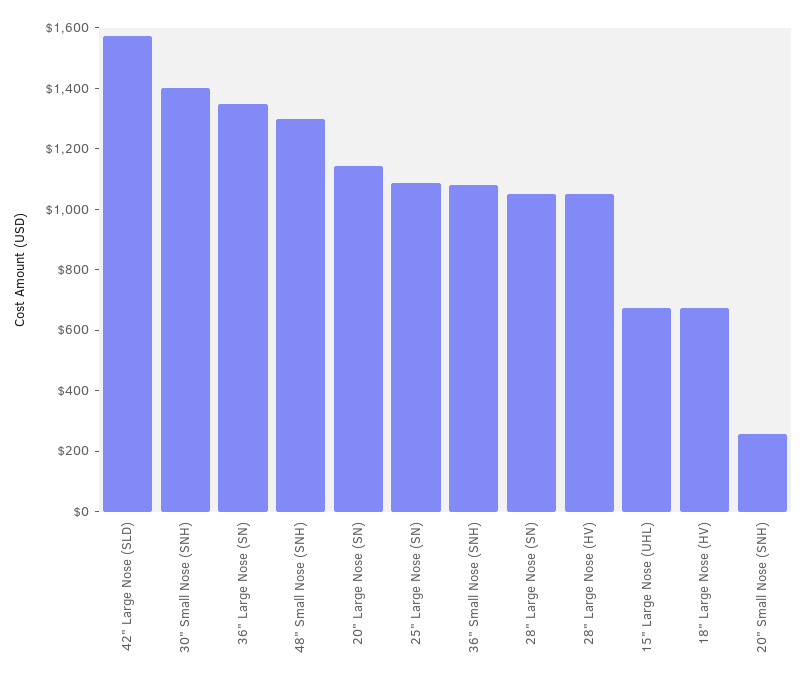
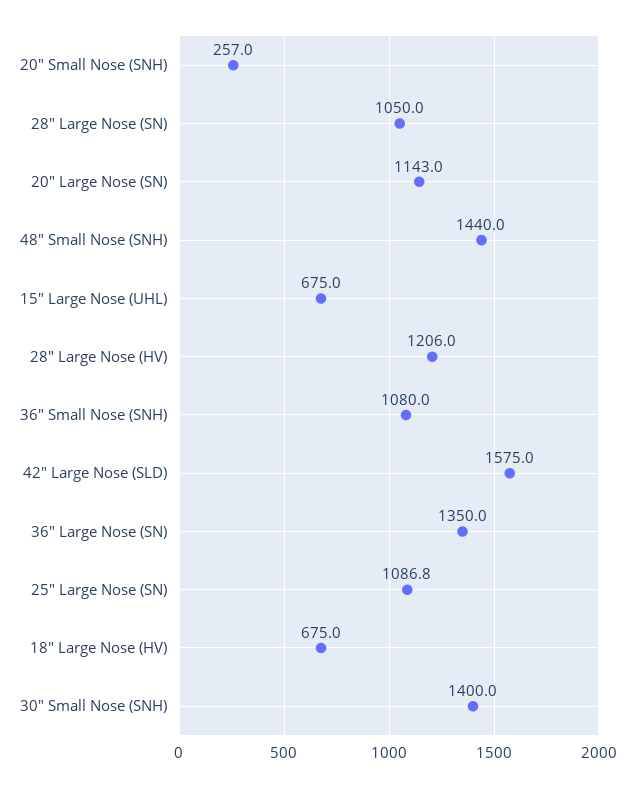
  {
    "42\" Large Nose (SLD)": 1575,
    "30\" Small Nose (SNH)": 1400,
    "36\" Large Nose (SN)": 1350,
-   "48\" Small Nose (SNH)": 1300,
+   "48\" Small Nose (SNH)": 1440,
    "20\" Large Nose (SN)": 1143,
    "25\" Large Nose (SN)": 1086.8,
    "36\" Small Nose (SNH)": 1080,
    "28\" Large Nose (SN)": 1050,
-   "28\" Large Nose (HV)": 1050,
+   "28\" Large Nose (HV)": 1206,
    "15\" Large Nose (UHL)": 675,
    "18\" Large Nose (HV)": 675,
    "20\" Small Nose (SNH)": 257
  }

